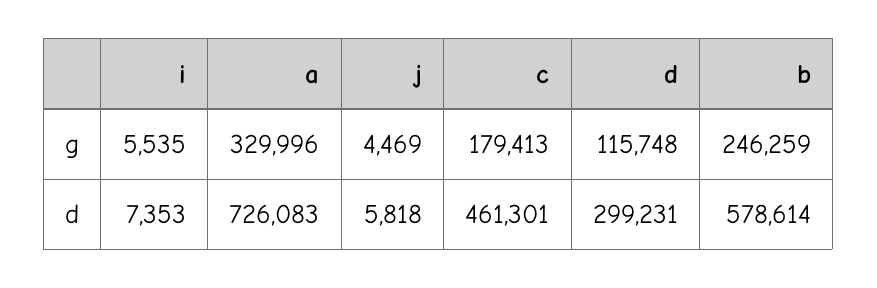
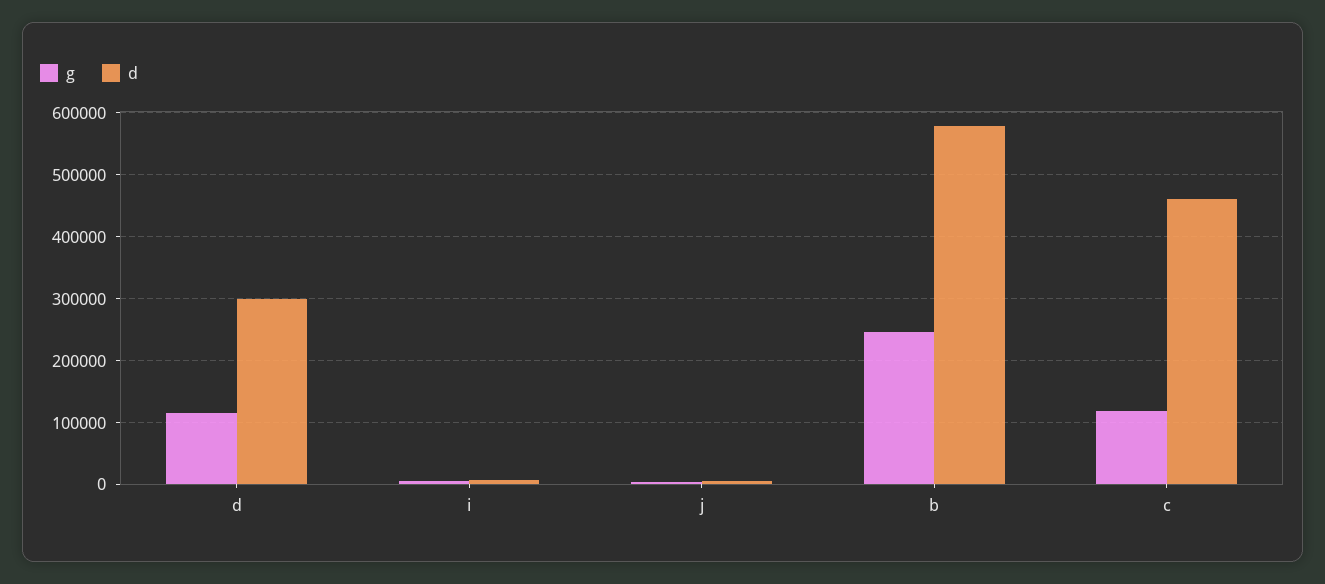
  {
    "g": {
      "i": 5535,
-     "a": 329996,
      "j": 4469,
-     "c": 179413,
+     "c": 120000,
      "d": 115748,
      "b": 246259
    },
    "d": {
      "i": 7353,
-     "a": 726083,
      "j": 5818,
      "c": 461301,
      "d": 299231,
      "b": 578614
    }
  }

